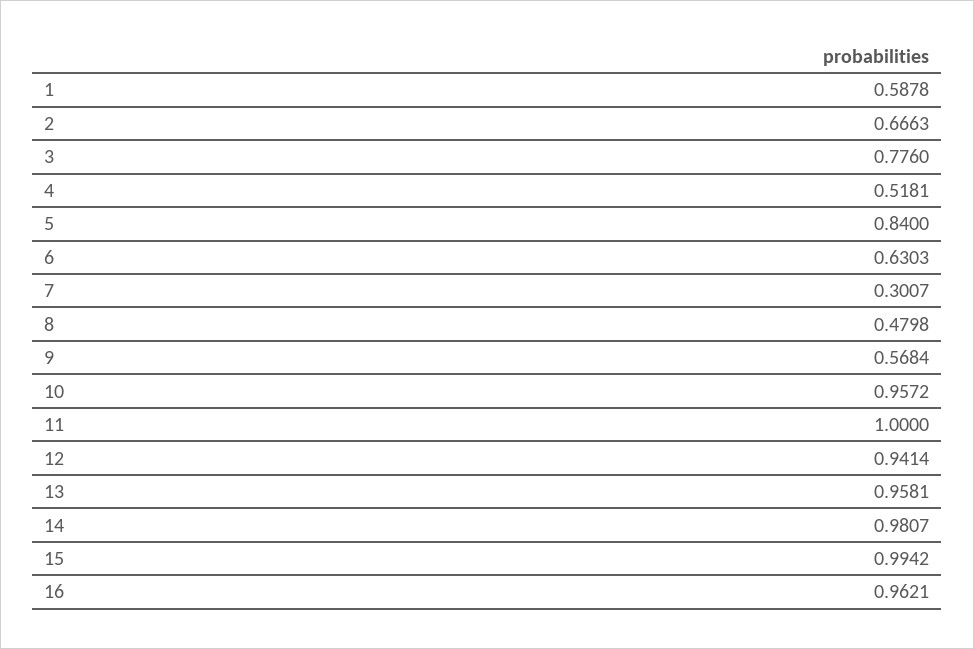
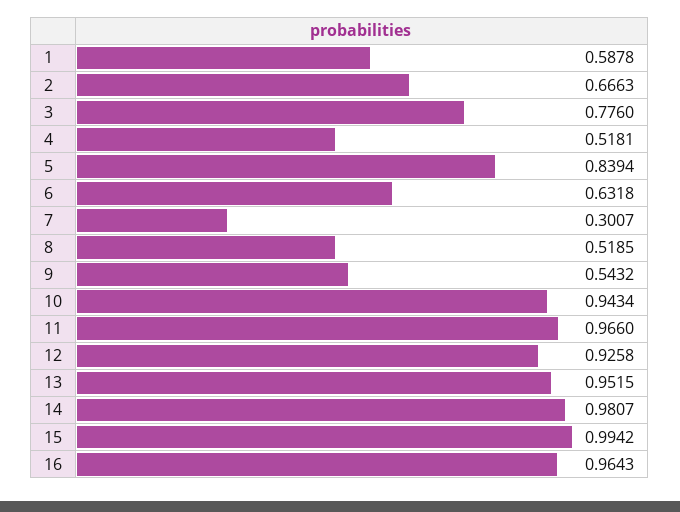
  {
    "1": 0.5878,
    "2": 0.6663,
    "3": 0.776,
    "4": 0.5181,
-   "5": 0.84,
+   "5": 0.8394,
-   "6": 0.6303,
+   "6": 0.6318,
    "7": 0.3007,
-   "8": 0.4798,
+   "8": 0.5185,
-   "9": 0.5684,
+   "9": 0.5432,
-   "10": 0.9572,
+   "10": 0.9434,
-   "11": 1,
+   "11": 0.966,
-   "12": 0.9414,
+   "12": 0.9258,
-   "13": 0.9581,
+   "13": 0.9515,
    "14": 0.9807,
    "15": 0.9942,
-   "16": 0.9621
+   "16": 0.9643
  }

